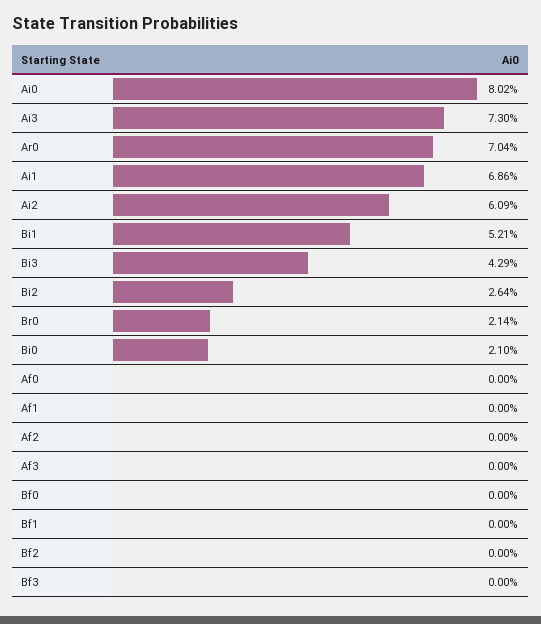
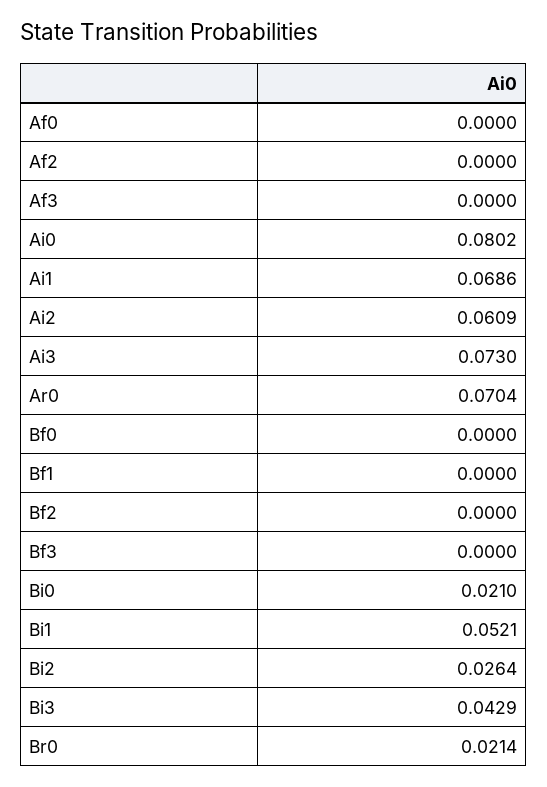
  {
    "Ai0": 0.0802,
    "Ai3": 0.073,
    "Ar0": 0.0704,
    "Ai1": 0.0686,
    "Ai2": 0.0609,
    "Bi1": 0.0521,
    "Bi3": 0.0429,
    "Bi2": 0.0264,
    "Br0": 0.0214,
    "Bi0": 0.021,
    "Af0": 0,
-   "Af1": 0,
    "Af2": 0,
    "Af3": 0,
    "Bf0": 0,
    "Bf1": 0,
    "Bf2": 0,
    "Bf3": 0
  }

